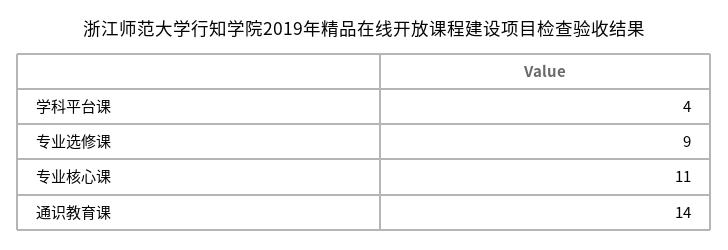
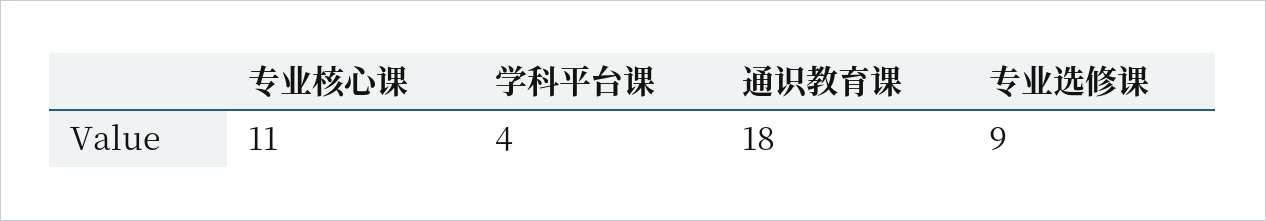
  {
    "学科平台课": 4,
    "专业选修课": 9,
    "专业核心课": 11,
-   "通识教育课": 14
+   "通识教育课": 18
  }

